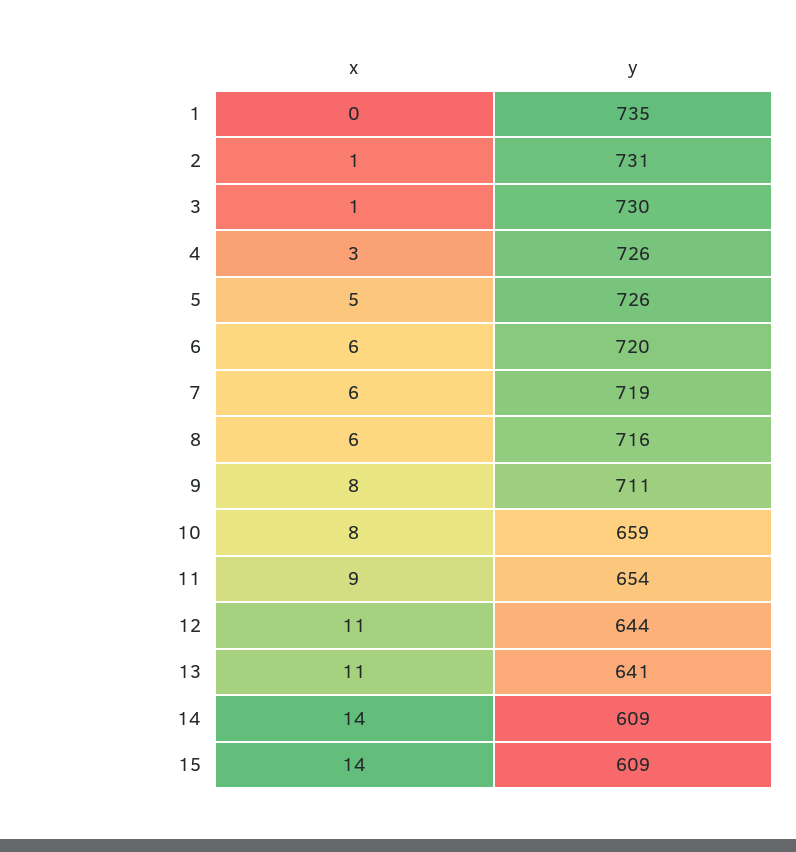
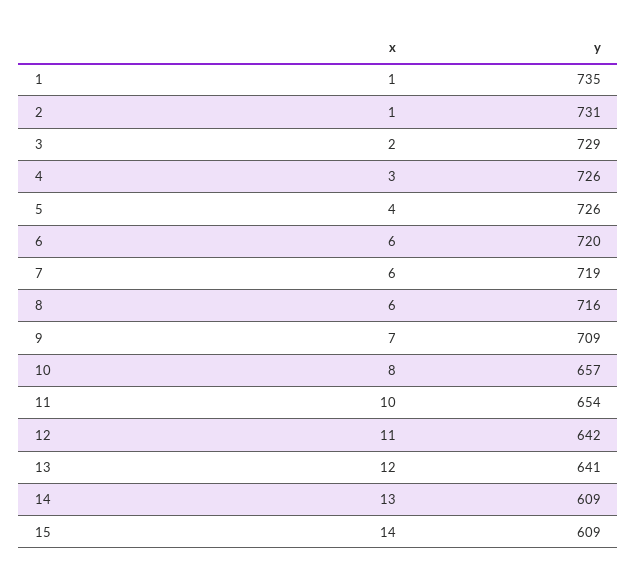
  {
    "x": {
-     "1": 0,
+     "1": 1,
      "2": 1,
-     "3": 1,
+     "3": 2,
      "4": 3,
-     "5": 5,
+     "5": 4,
      "6": 6,
      "7": 6,
      "8": 6,
-     "9": 8,
+     "9": 7,
      "10": 8,
-     "11": 9,
+     "11": 10,
      "12": 11,
-     "13": 11,
+     "13": 12,
-     "14": 14,
+     "14": 13,
      "15": 14
    },
    "y": {
      "1": 735,
      "2": 731,
-     "3": 730,
+     "3": 729,
      "4": 726,
      "5": 726,
      "6": 720,
      "7": 719,
      "8": 716,
-     "9": 711,
+     "9": 709,
-     "10": 659,
+     "10": 657,
      "11": 654,
-     "12": 644,
+     "12": 642,
      "13": 641,
      "14": 609,
      "15": 609
    }
  }

